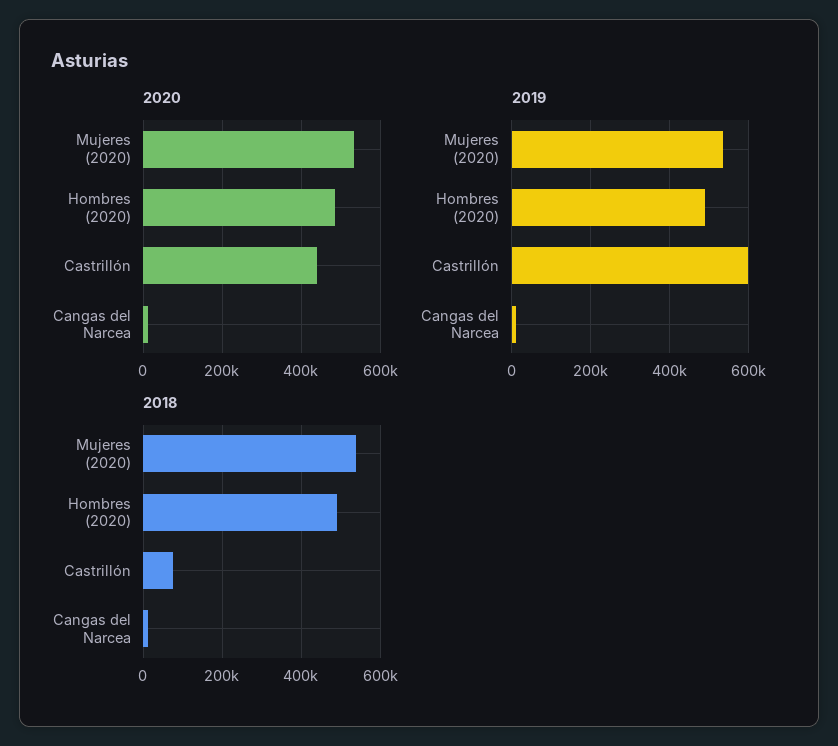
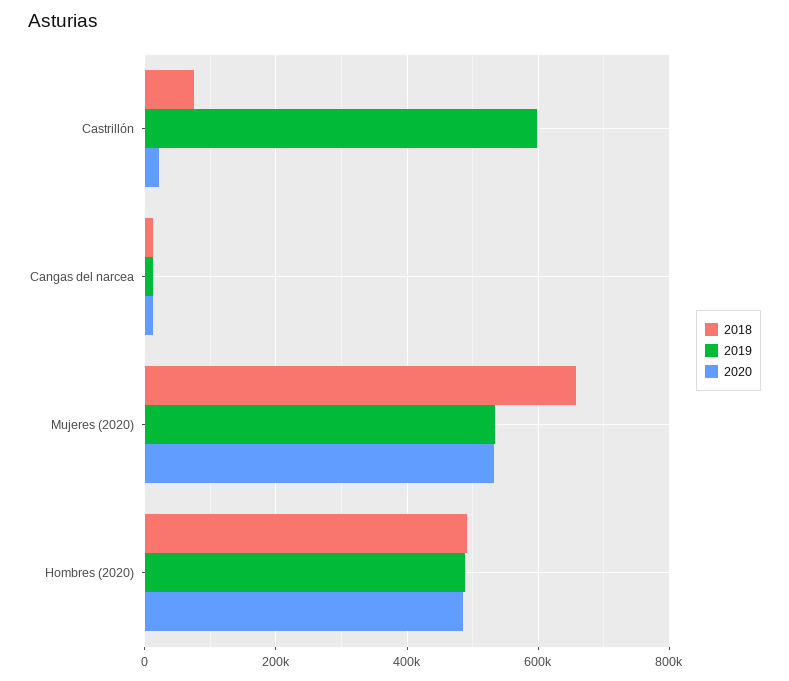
  {
    "2020": {
      "Mujeres (2020)": 540000,
      "Hombres (2020)": 480000,
-     "Castrillón": 440000,
+     "Castrillón": 20000,
      "Cangas del Narcea": 20000
    },
    "2019": {
      "Mujeres (2020)": 540000,
      "Hombres (2020)": 480000,
      "Castrillón": 600000,
      "Cangas del Narcea": 20000
    },
    "2018": {
-     "Mujeres (2020)": 540000,
+     "Mujeres (2020)": 660000,
      "Hombres (2020)": 500000,
      "Castrillón": 80000,
      "Cangas del Narcea": 20000
    }
  }

